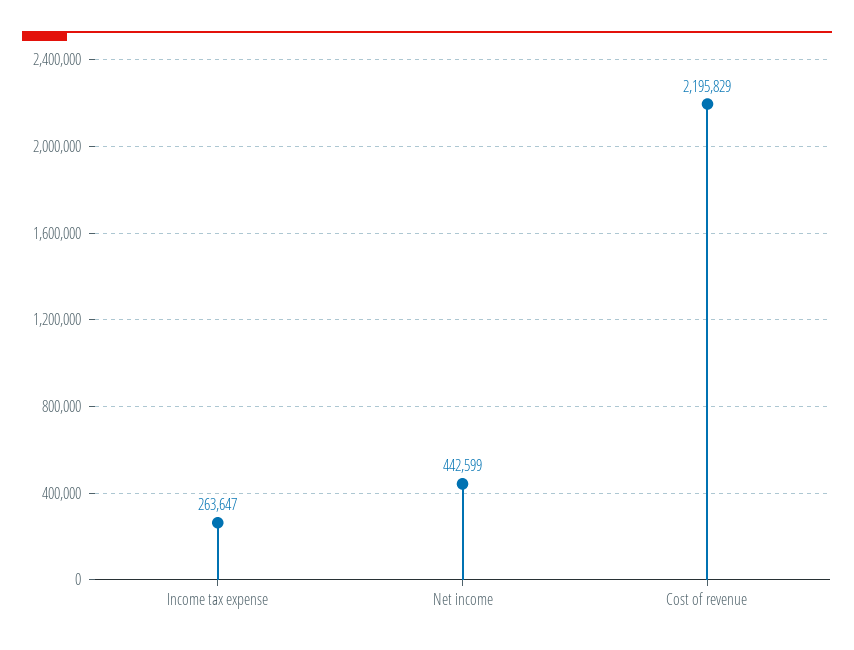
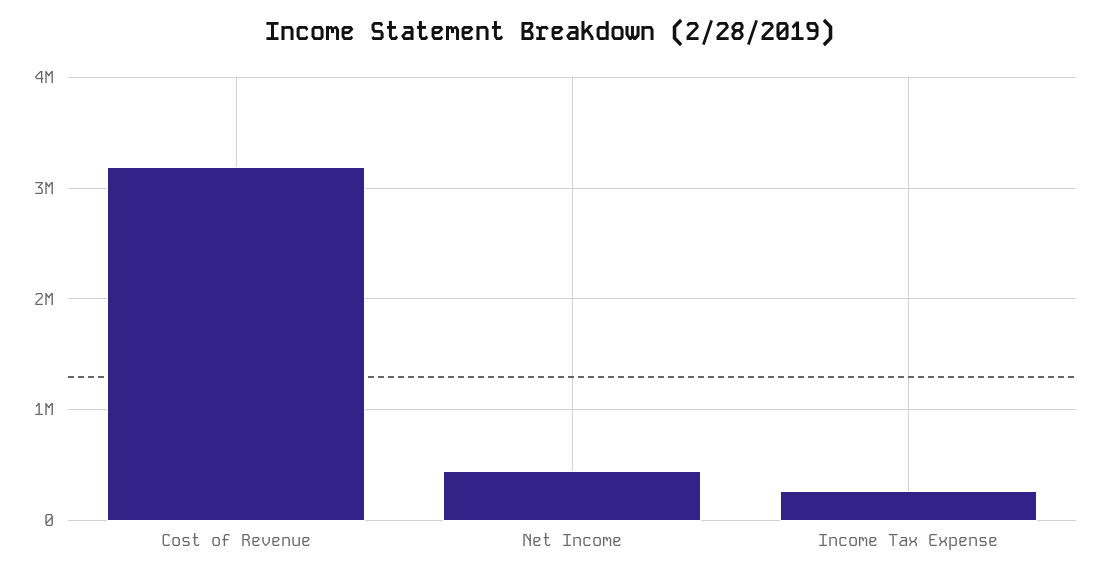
  {
    "Income tax expense": 263647,
    "Net income": 442599,
-   "Cost of revenue": 2195829
+   "Cost of revenue": 3200000
  }

